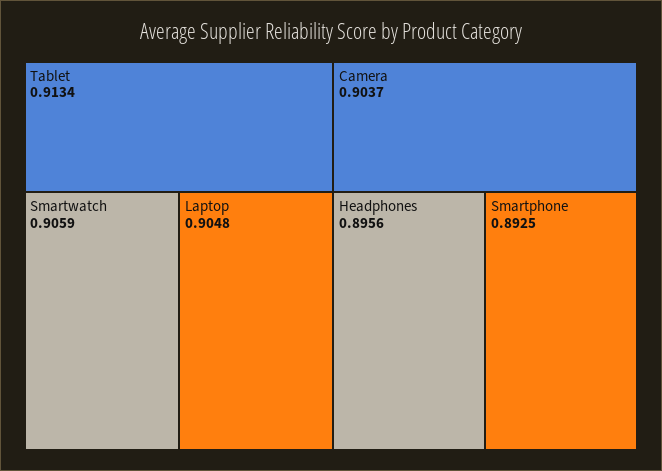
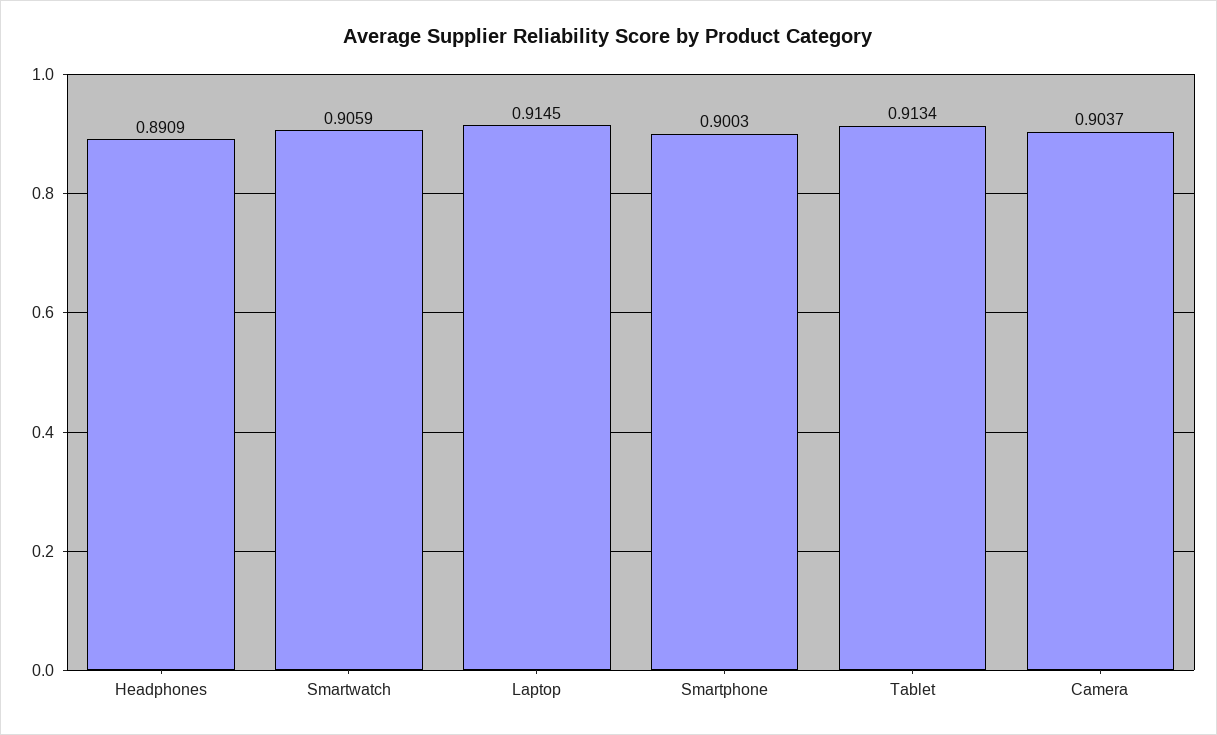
  {
    "Tablet": 0.9134,
    "Smartwatch": 0.9059,
-   "Laptop": 0.9048,
+   "Laptop": 0.9145,
    "Camera": 0.9037,
-   "Headphones": 0.8956,
+   "Headphones": 0.8909,
-   "Smartphone": 0.8925
+   "Smartphone": 0.9003
  }

